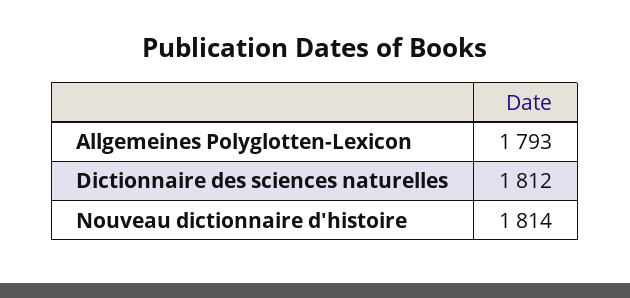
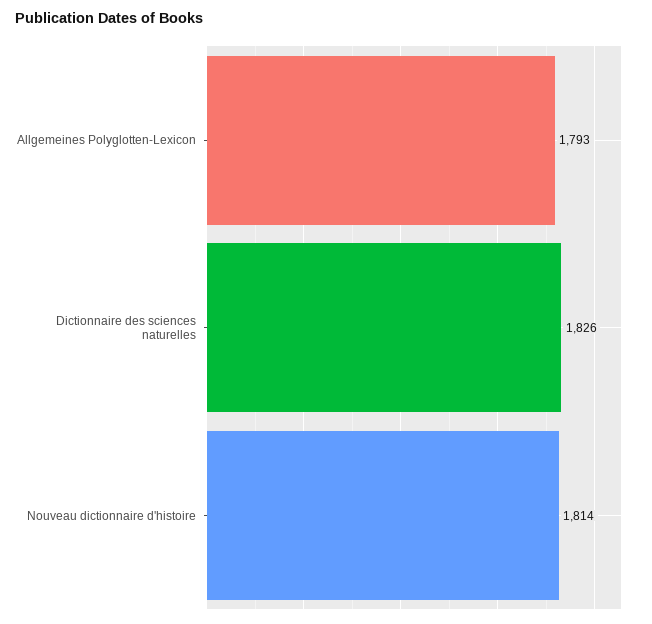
  {
    "Allgemeines Polyglotten-Lexicon": 1793,
-   "Dictionnaire des sciences naturelles": 1812,
+   "Dictionnaire des sciences naturelles": 1826,
    "Nouveau dictionnaire d'histoire": 1814
  }

